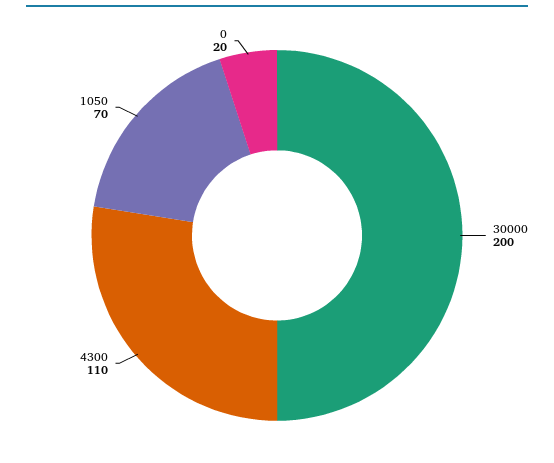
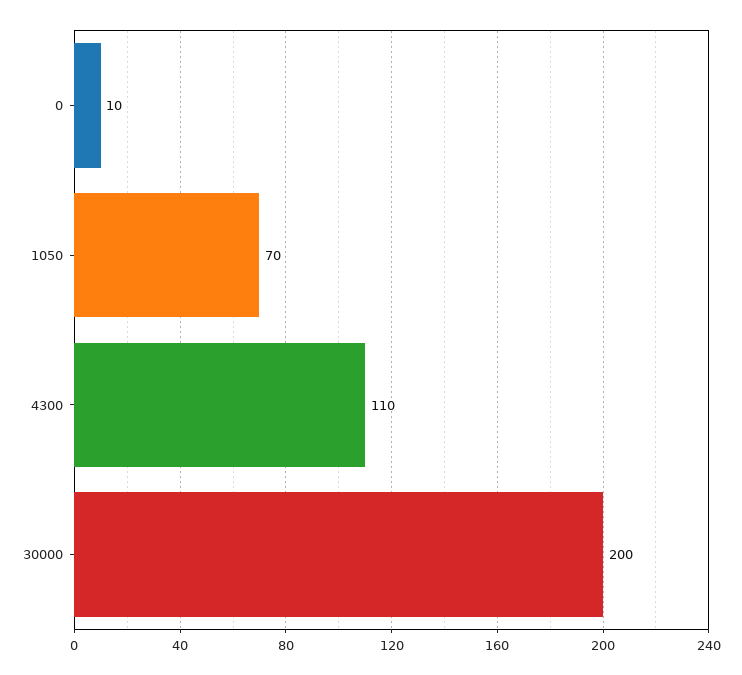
  {
    "30000": 200,
    "4300": 110,
    "1050": 70,
-   "0": 20
+   "0": 10
  }

